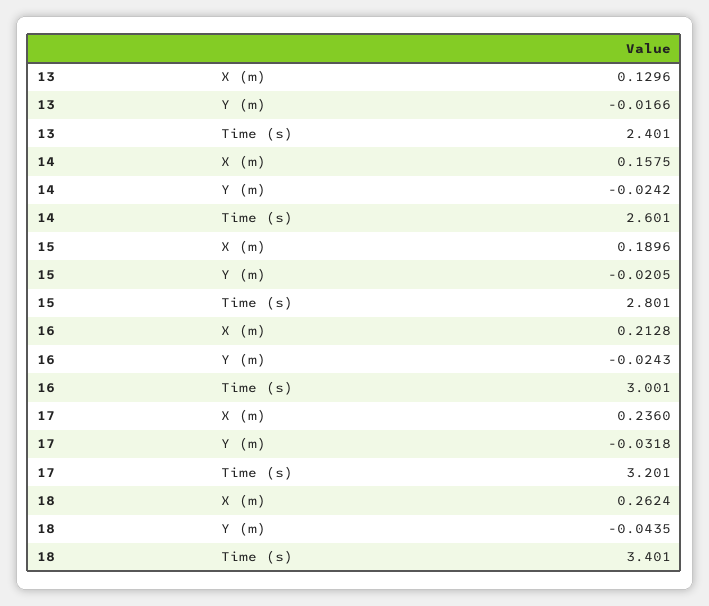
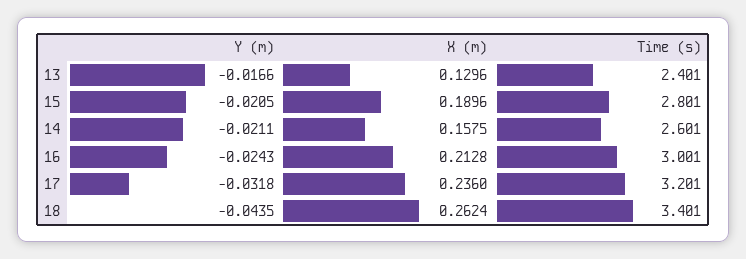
  {
    "13": {
      "X (m)": 0.1296,
      "Y (m)": -0.0166,
      "Time (s)": 2.401
    },
    "14": {
      "X (m)": 0.1575,
-     "Y (m)": -0.0242,
+     "Y (m)": -0.0211,
      "Time (s)": 2.601
    },
    "15": {
      "X (m)": 0.1896,
      "Y (m)": -0.0205,
      "Time (s)": 2.801
    },
    "16": {
      "X (m)": 0.2128,
      "Y (m)": -0.0243,
      "Time (s)": 3.001
    },
    "17": {
      "X (m)": 0.236,
      "Y (m)": -0.0318,
      "Time (s)": 3.201
    },
    "18": {
      "X (m)": 0.2624,
      "Y (m)": -0.0435,
      "Time (s)": 3.401
    }
  }

